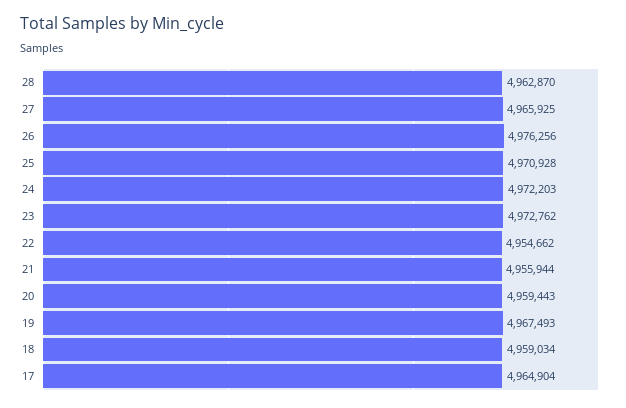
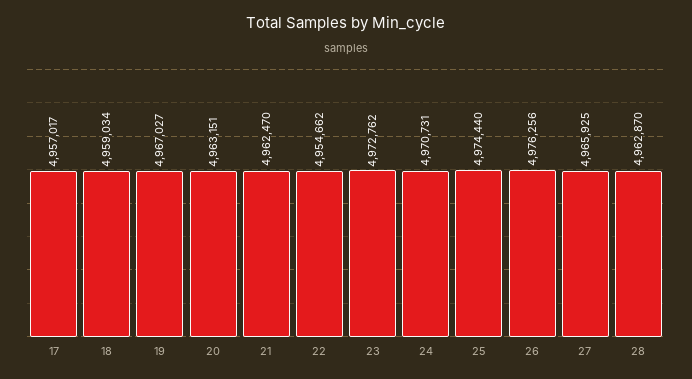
  {
    "28": 4962870,
    "27": 4965925,
    "26": 4976256,
-   "25": 4970928,
+   "25": 4974440,
-   "24": 4972203,
+   "24": 4970731,
    "23": 4972762,
    "22": 4954662,
-   "21": 4955944,
+   "21": 4962470,
-   "20": 4959443,
+   "20": 4963151,
-   "19": 4967493,
+   "19": 4967027,
    "18": 4959034,
-   "17": 4964904
+   "17": 4957017
  }

